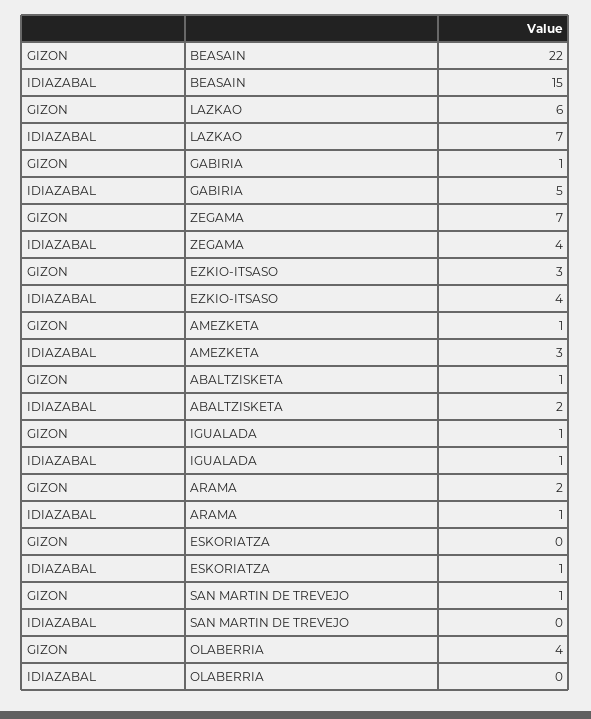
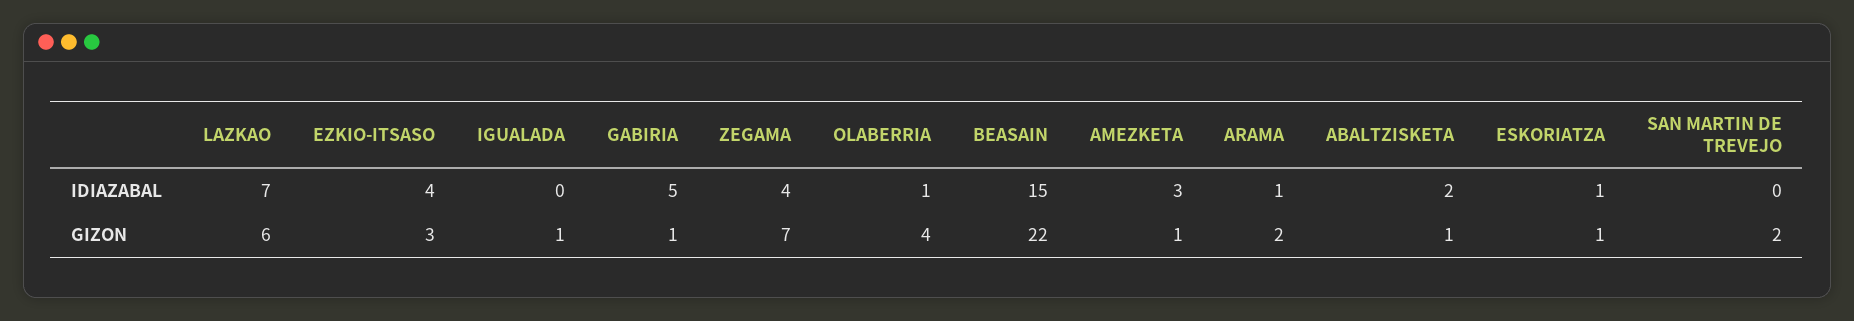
  {
    "GIZON": {
      "BEASAIN": 22,
      "LAZKAO": 6,
      "GABIRIA": 1,
      "ZEGAMA": 7,
      "EZKIO-ITSASO": 3,
      "AMEZKETA": 1,
      "ABALTZISKETA": 1,
      "IGUALADA": 1,
      "ARAMA": 2,
-     "ESKORIATZA": 0,
+     "ESKORIATZA": 1,
-     "SAN MARTIN DE TREVEJO": 1,
+     "SAN MARTIN DE TREVEJO": 2,
      "OLABERRIA": 4
    },
    "IDIAZABAL": {
      "BEASAIN": 15,
      "LAZKAO": 7,
      "GABIRIA": 5,
      "ZEGAMA": 4,
      "EZKIO-ITSASO": 4,
      "AMEZKETA": 3,
      "ABALTZISKETA": 2,
-     "IGUALADA": 1,
+     "IGUALADA": 0,
      "ARAMA": 1,
      "ESKORIATZA": 1,
      "SAN MARTIN DE TREVEJO": 0,
-     "OLABERRIA": 0
+     "OLABERRIA": 1
    }
  }

